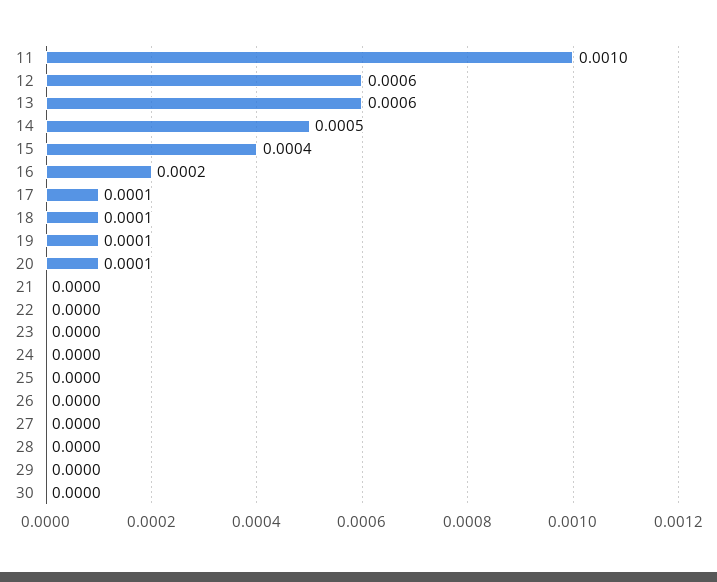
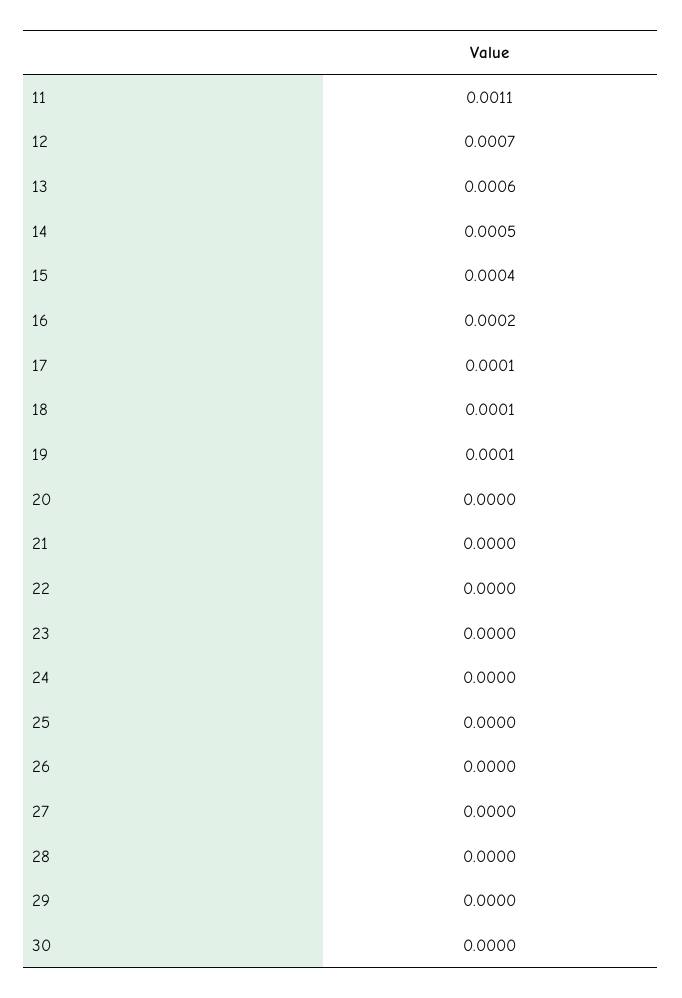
  {
-   "11": 0.001,
+   "11": 0.0011,
-   "12": 0.0006,
+   "12": 0.0007,
    "13": 0.0006,
    "14": 0.0005,
    "15": 0.0004,
    "16": 0.0002,
    "17": 0.0001,
    "18": 0.0001,
    "19": 0.0001,
-   "20": 0.0001,
+   "20": 0,
    "21": 0,
    "22": 0,
    "23": 0,
    "24": 0,
    "25": 0,
    "26": 0,
    "27": 0,
    "28": 0,
    "29": 0,
    "30": 0
  }

